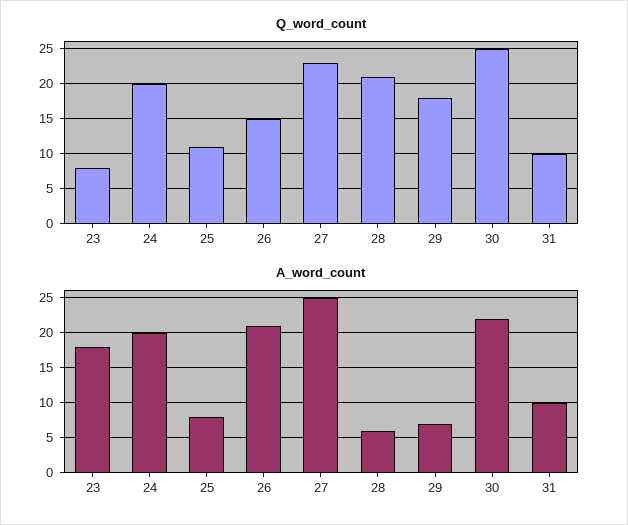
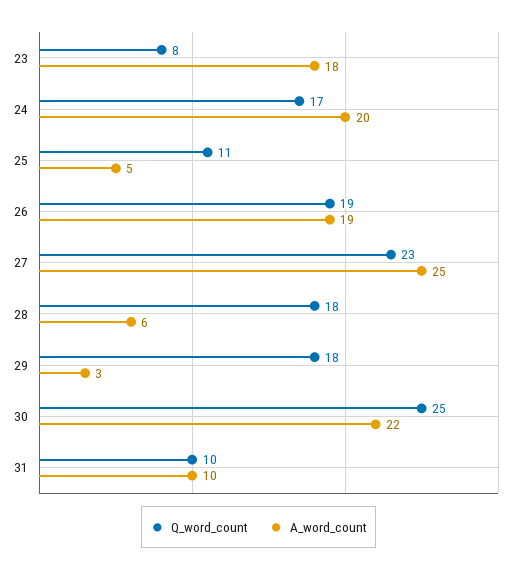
  {
    "Q_word_count": {
      "23": 8,
-     "24": 20,
+     "24": 17,
      "25": 11,
-     "26": 15,
+     "26": 19,
      "27": 23,
-     "28": 21,
+     "28": 18,
      "29": 18,
      "30": 25,
      "31": 10
    },
    "A_word_count": {
      "23": 18,
      "24": 20,
-     "25": 8,
+     "25": 5,
-     "26": 21,
+     "26": 19,
      "27": 25,
      "28": 6,
-     "29": 7,
+     "29": 3,
      "30": 22,
      "31": 10
    }
  }

